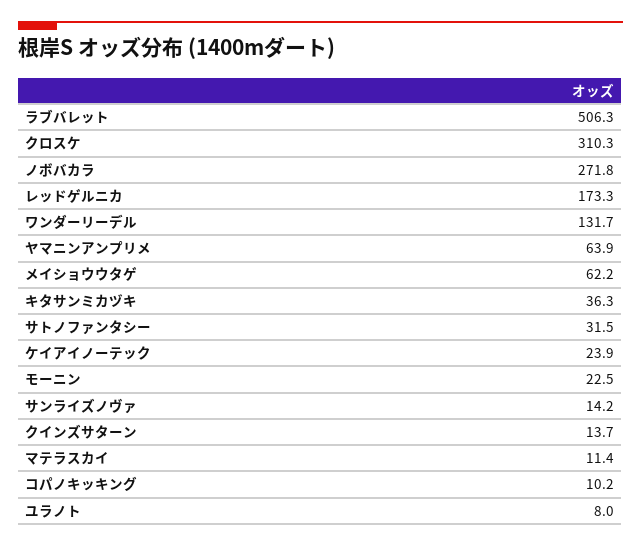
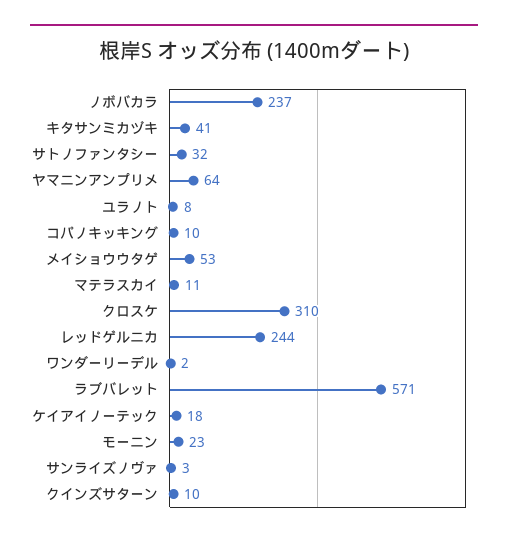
  {
-   "ラブバレット": 506.3,
+   "ラブバレット": 571,
    "クロスケ": 310.3,
-   "ノボバカラ": 271.8,
+   "ノボバカラ": 237,
-   "レッドゲルニカ": 173.3,
+   "レッドゲルニカ": 244,
-   "ワンダーリーデル": 131.7,
+   "ワンダーリーデル": 2,
    "ヤマニンアンプリメ": 63.9,
-   "メイショウウタゲ": 62.2,
+   "メイショウウタゲ": 53,
-   "キタサンミカヅキ": 36.3,
+   "キタサンミカヅキ": 41,
    "サトノファンタシー": 31.5,
-   "ケイアイノーテック": 23.9,
+   "ケイアイノーテック": 18,
    "モーニン": 22.5,
-   "サンライズノヴァ": 14.2,
+   "サンライズノヴァ": 3,
-   "クインズサターン": 13.7,
+   "クインズサターン": 10,
    "マテラスカイ": 11.4,
    "コパノキッキング": 10.2,
    "ユラノト": 8
  }

